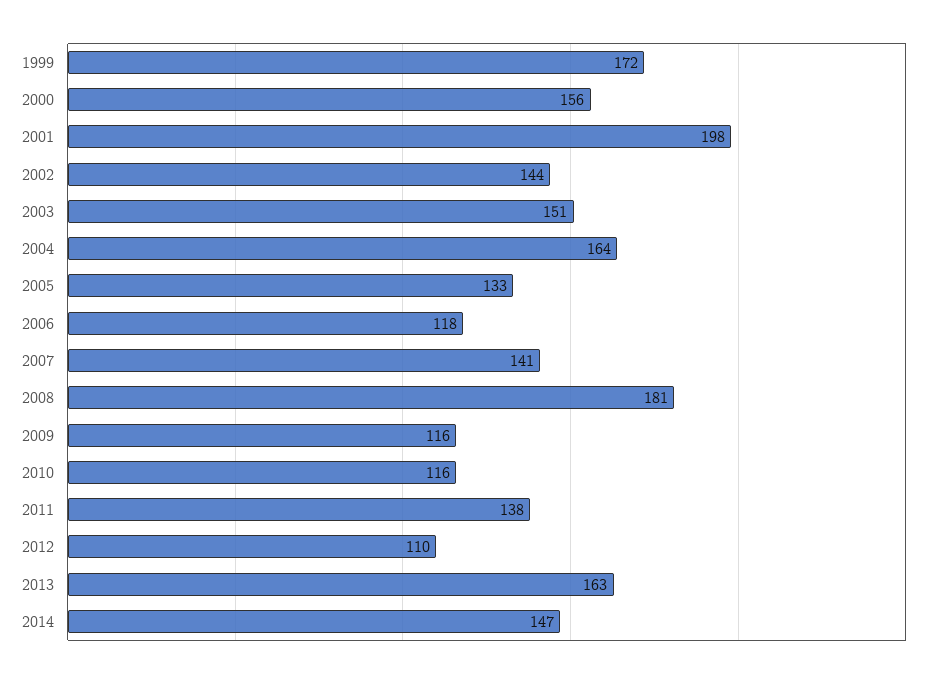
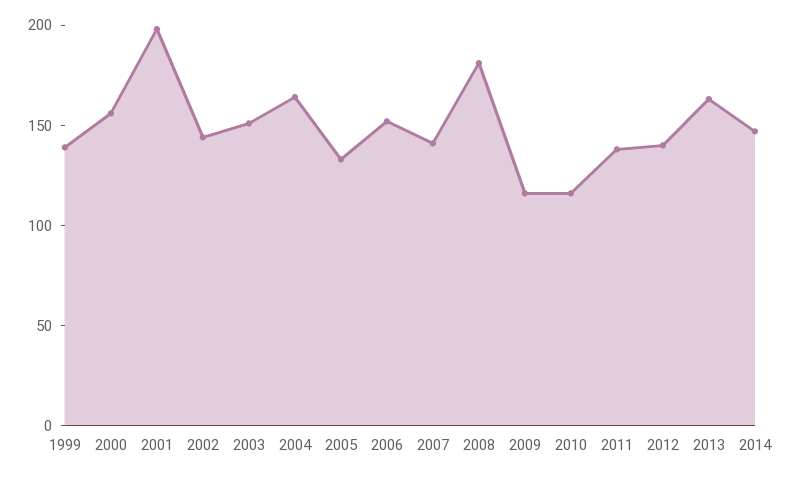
  {
-   "1999": 172,
+   "1999": 140,
    "2000": 156,
    "2001": 198,
    "2002": 144,
    "2003": 151,
    "2004": 164,
    "2005": 133,
-   "2006": 118,
+   "2006": 150,
    "2007": 141,
    "2008": 181,
    "2009": 116,
    "2010": 116,
    "2011": 138,
-   "2012": 110,
+   "2012": 140,
    "2013": 163,
    "2014": 147
  }

